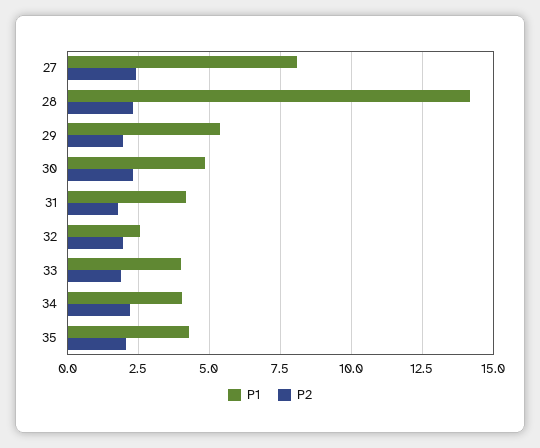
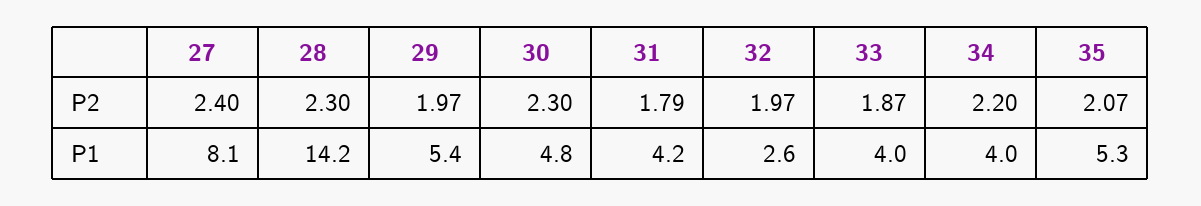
  {
    "P1": {
      "27": 8.1,
      "28": 14.2,
      "29": 5.4,
      "30": 4.8,
      "31": 4.2,
      "32": 2.6,
      "33": 4,
      "34": 4,
-     "35": 4.25
+     "35": 5.3
    },
    "P2": {
      "27": 2.4,
      "28": 2.3,
      "29": 1.97,
      "30": 2.3,
      "31": 1.79,
      "32": 1.97,
      "33": 1.87,
      "34": 2.2,
      "35": 2.07
    }
  }

